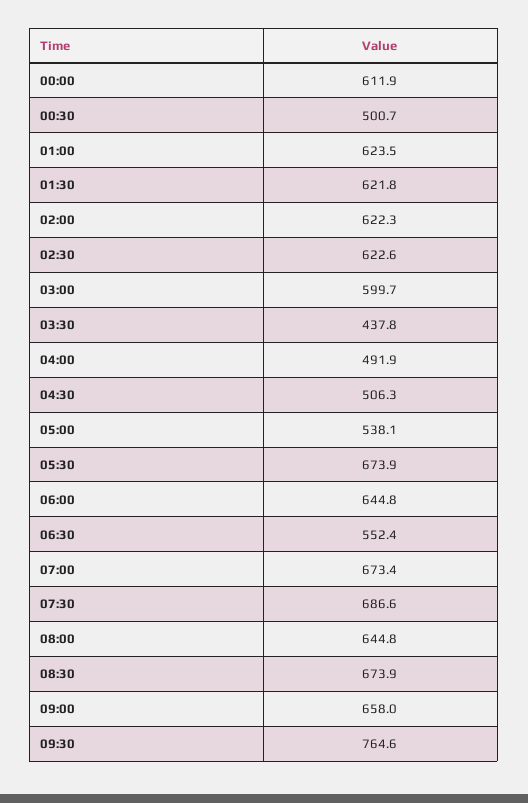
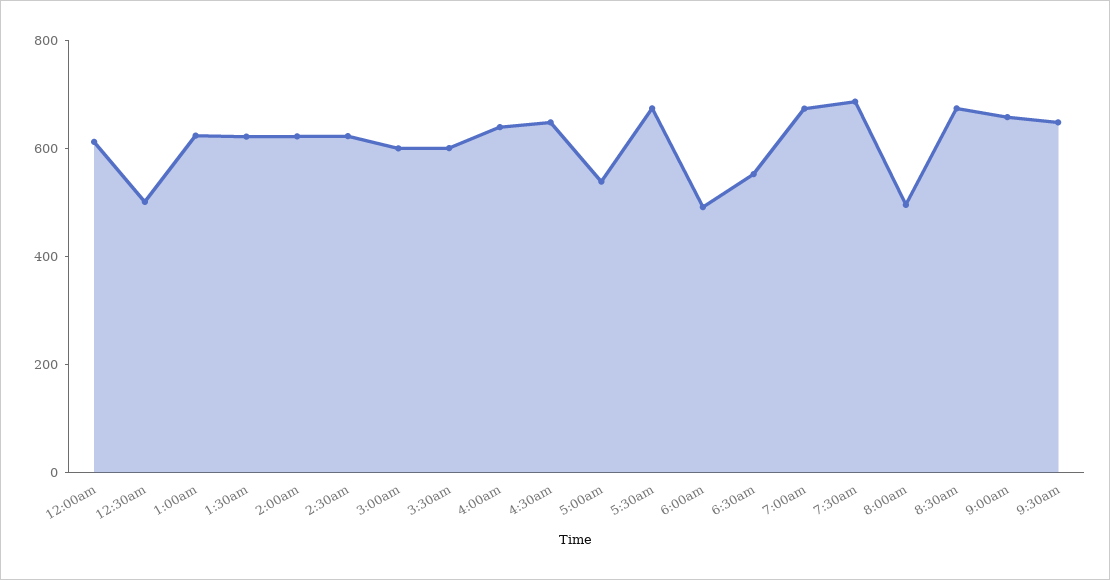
  {
    "00:00": 611.9,
    "00:30": 500.7,
    "01:00": 623.5,
    "01:30": 621.8,
    "02:00": 622.3,
    "02:30": 622.6,
    "03:00": 599.7,
-   "03:30": 437.8,
+   "03:30": 600,
-   "04:00": 491.9,
+   "04:00": 650,
-   "04:30": 506.3,
+   "04:30": 650,
    "05:00": 538.1,
    "05:30": 673.9,
-   "06:00": 644.8,
+   "06:00": 500,
    "06:30": 552.4,
    "07:00": 673.4,
    "07:30": 686.6,
-   "08:00": 644.8,
+   "08:00": 500,
    "08:30": 673.9,
    "09:00": 658,
-   "09:30": 764.6
+   "09:30": 650
  }

